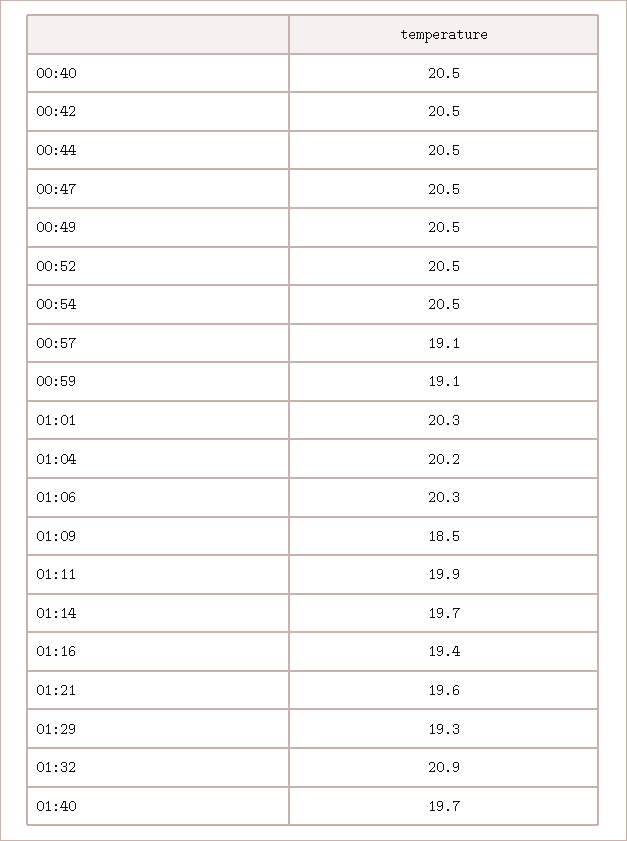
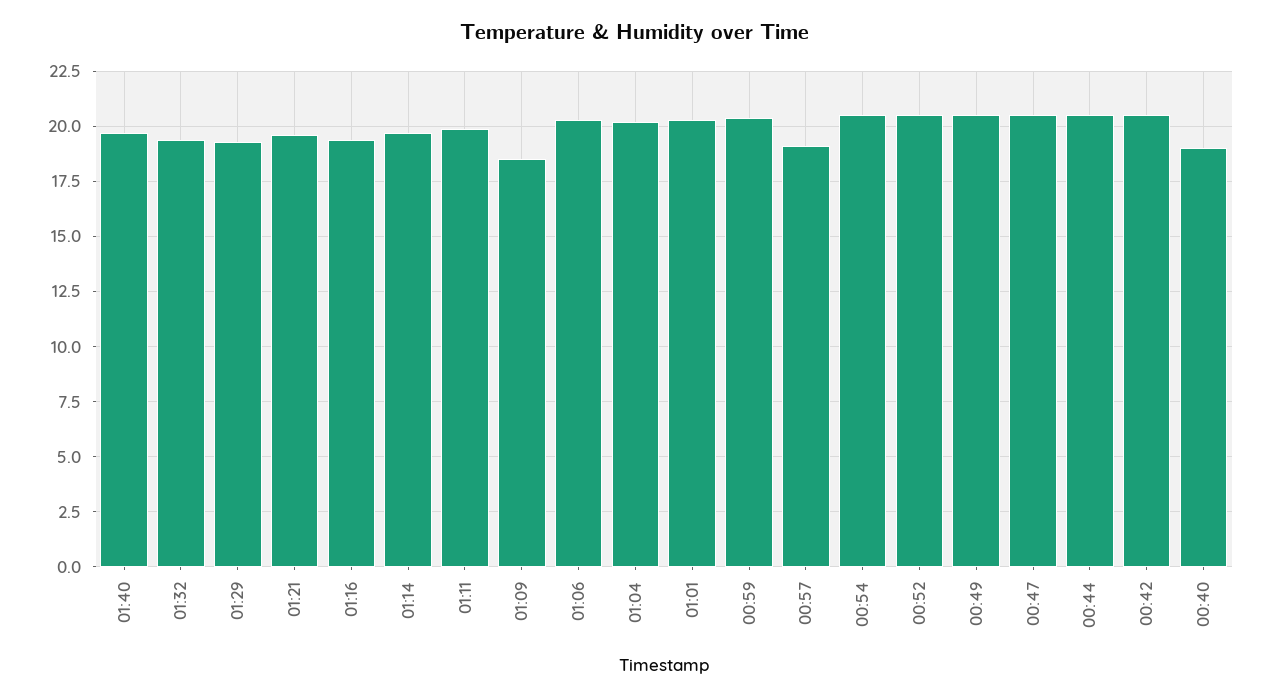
  {
-   "00:40": 20.5,
+   "00:40": 19,
    "00:42": 20.5,
    "00:44": 20.5,
    "00:47": 20.5,
    "00:49": 20.5,
    "00:52": 20.5,
    "00:54": 20.5,
    "00:57": 19.1,
-   "00:59": 19.1,
+   "00:59": 20.5,
    "01:01": 20.3,
    "01:04": 20.2,
    "01:06": 20.3,
    "01:09": 18.5,
    "01:11": 19.9,
    "01:14": 19.7,
    "01:16": 19.4,
    "01:21": 19.6,
    "01:29": 19.3,
-   "01:32": 20.9,
+   "01:32": 19.5,
    "01:40": 19.7
  }

